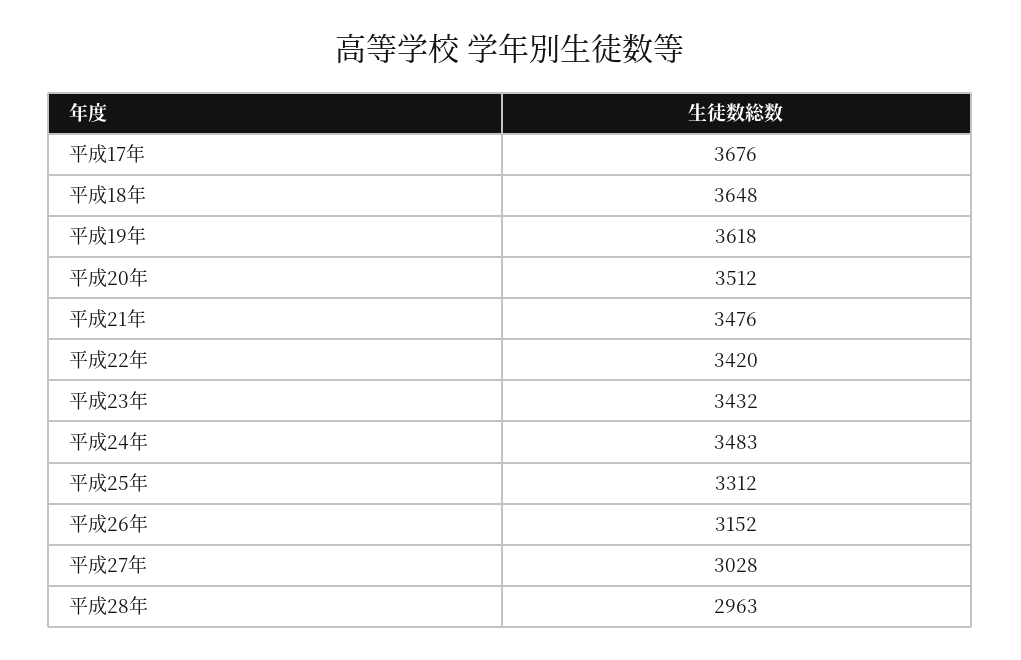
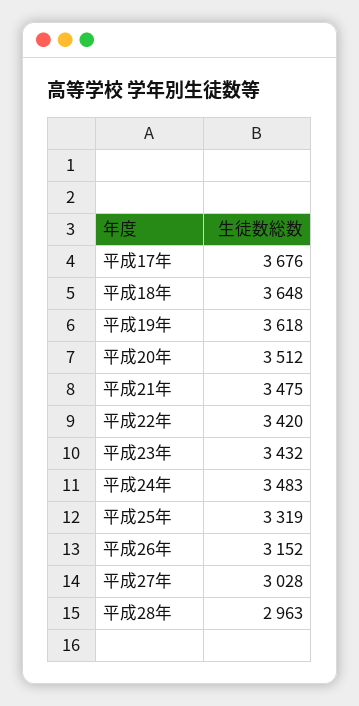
  {
    "平成17年": 3676,
    "平成18年": 3648,
    "平成19年": 3618,
    "平成20年": 3512,
-   "平成21年": 3476,
+   "平成21年": 3475,
    "平成22年": 3420,
    "平成23年": 3432,
    "平成24年": 3483,
-   "平成25年": 3312,
+   "平成25年": 3319,
    "平成26年": 3152,
    "平成27年": 3028,
    "平成28年": 2963
  }

